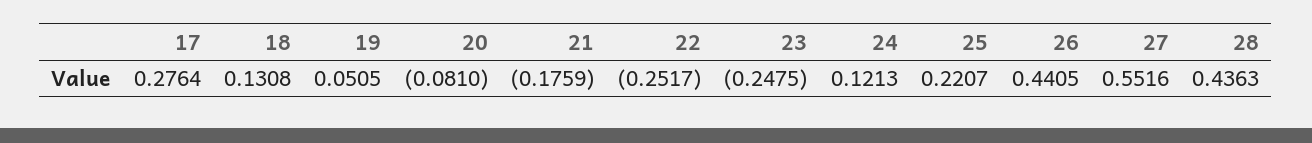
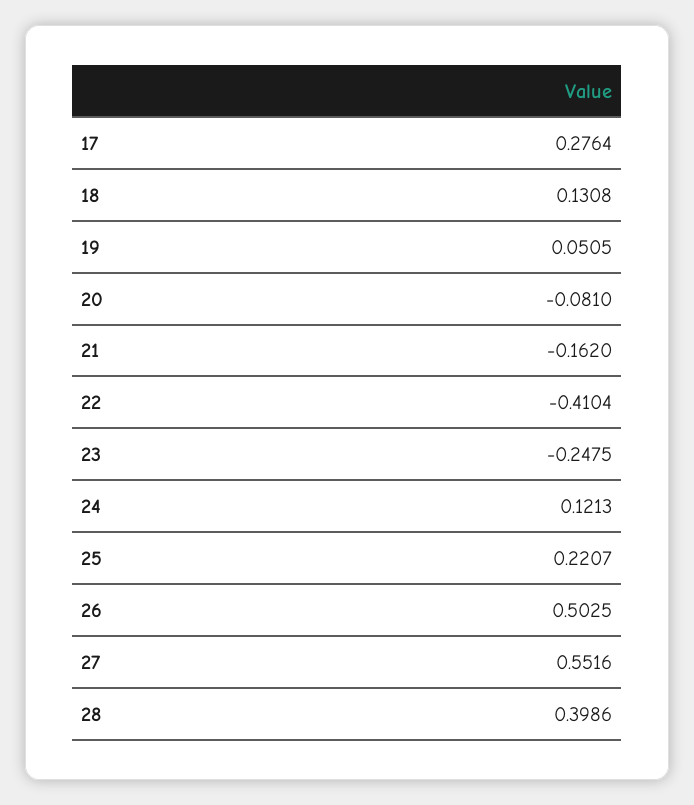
  {
    "17": 0.2764,
    "18": 0.1308,
    "19": 0.0505,
    "20": -0.081,
-   "21": -0.1759,
+   "21": -0.162,
-   "22": -0.2517,
+   "22": -0.4104,
    "23": -0.2475,
    "24": 0.1213,
    "25": 0.2207,
-   "26": 0.4405,
+   "26": 0.5025,
    "27": 0.5516,
-   "28": 0.4363
+   "28": 0.3986
  }

